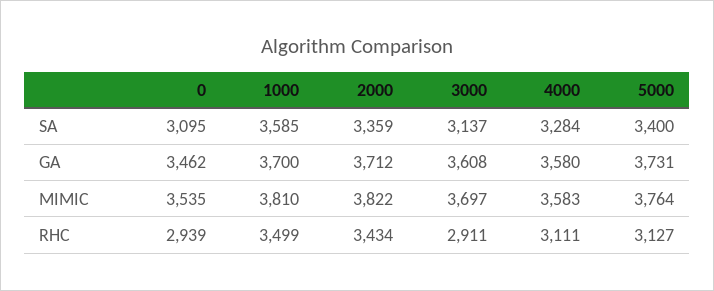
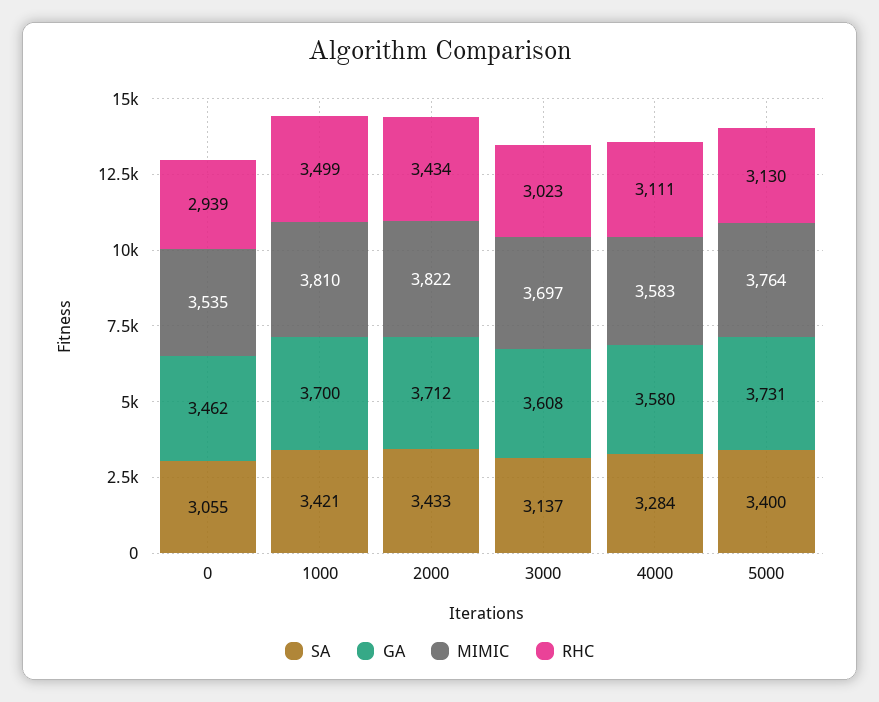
  {
    "SA": {
-     "0": 3095,
+     "0": 3055,
-     "1000": 3585,
+     "1000": 3421,
-     "2000": 3359,
+     "2000": 3433,
      "3000": 3137,
      "4000": 3284,
      "5000": 3400
    },
    "GA": {
      "0": 3462,
      "1000": 3700,
      "2000": 3712,
      "3000": 3608,
      "4000": 3580,
      "5000": 3731
    },
    "MIMIC": {
      "0": 3535,
      "1000": 3810,
      "2000": 3822,
      "3000": 3697,
      "4000": 3583,
      "5000": 3764
    },
    "RHC": {
      "0": 2939,
      "1000": 3499,
      "2000": 3434,
-     "3000": 2911,
+     "3000": 3023,
      "4000": 3111,
-     "5000": 3127
+     "5000": 3130
    }
  }

